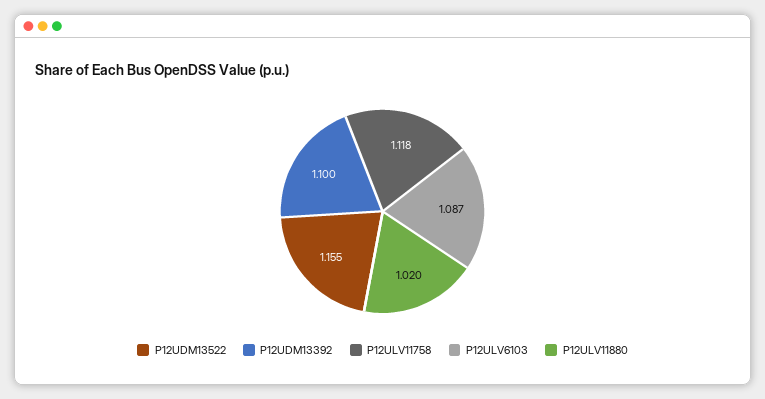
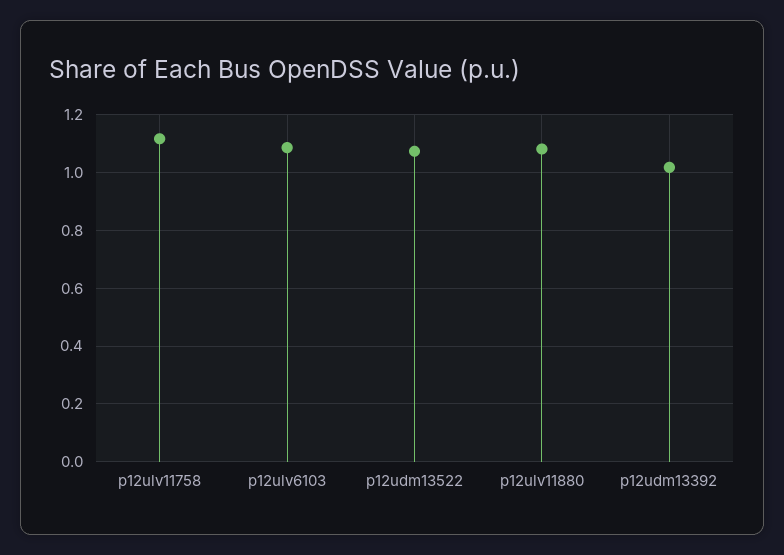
  {
-   "P12UDM13522": 1.155,
+   "P12UDM13522": 1.075,
-   "P12UDM13392": 1.1,
+   "P12UDM13392": 1.025,
    "P12ULV11758": 1.118,
    "P12ULV6103": 1.087,
-   "P12ULV11880": 1.02
+   "P12ULV11880": 1.075
  }

